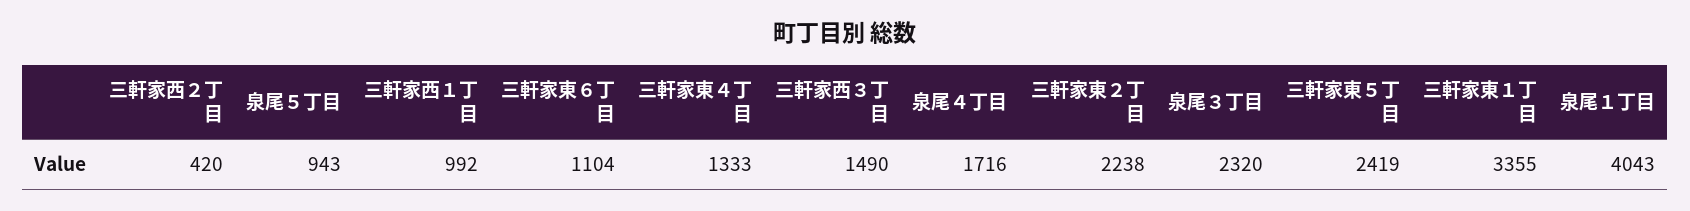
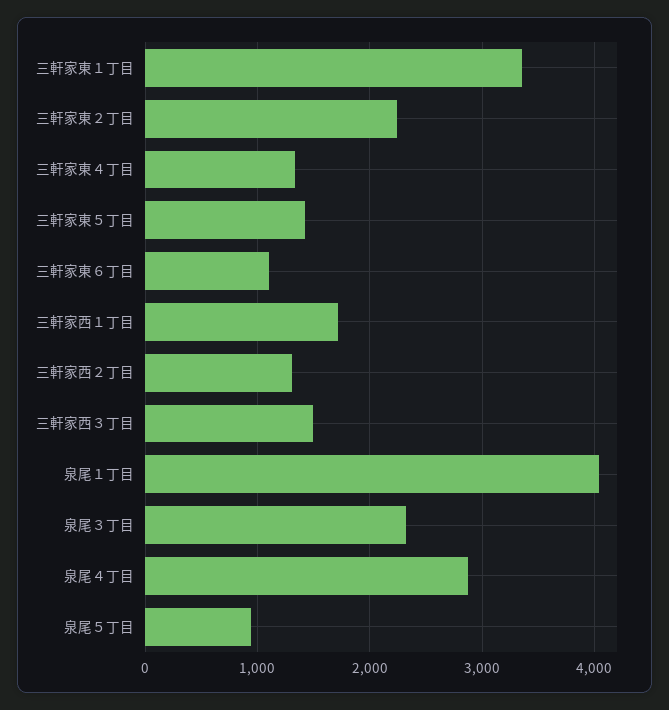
  {
-   "三軒家西２丁目": 420,
+   "三軒家西２丁目": 1300,
    "泉尾５丁目": 943,
-   "三軒家西１丁目": 992,
+   "三軒家西１丁目": 1700,
    "三軒家東６丁目": 1104,
    "三軒家東４丁目": 1333,
    "三軒家西３丁目": 1490,
-   "泉尾４丁目": 1716,
+   "泉尾４丁目": 2900,
    "三軒家東２丁目": 2238,
    "泉尾３丁目": 2320,
-   "三軒家東５丁目": 2419,
+   "三軒家東５丁目": 1400,
    "三軒家東１丁目": 3355,
    "泉尾１丁目": 4043
  }

